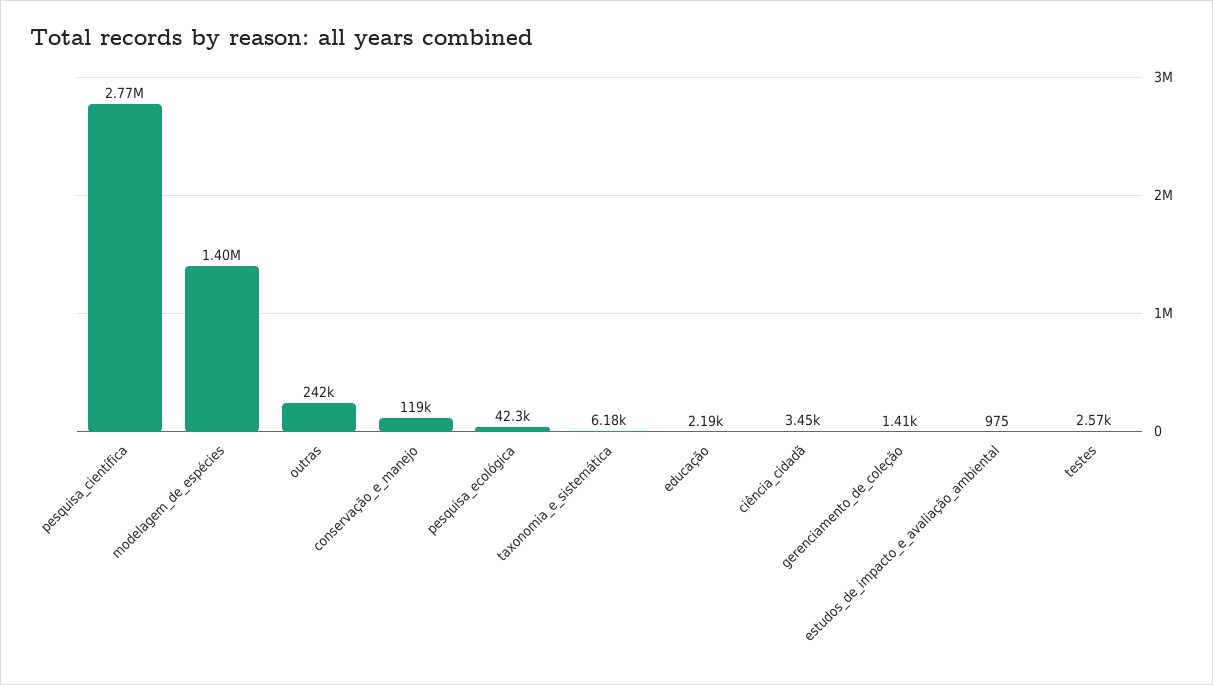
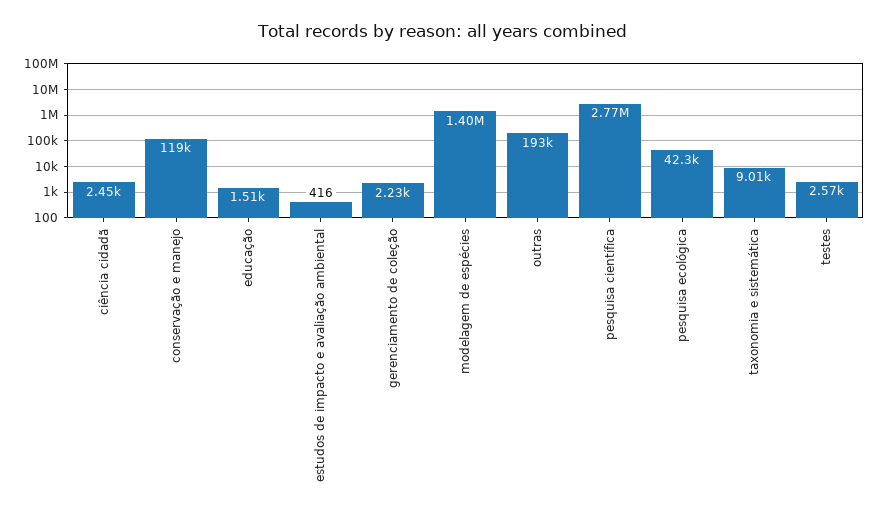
  {
    "pesquisa_científica": 2770000,
    "modelagem_de_espécies": 1400000,
-   "outras": 242000,
+   "outras": 193000,
    "conservação_e_manejo": 119000,
    "pesquisa_ecológica": 42300,
-   "taxonomia_e_sistemática": 6180,
+   "taxonomia_e_sistemática": 9010,
-   "educação": 2190,
+   "educação": 1510,
-   "ciência_cidadã": 3450,
+   "ciência_cidadã": 2450,
-   "gerenciamento_de_coleção": 1410,
+   "gerenciamento_de_coleção": 2230,
-   "estudos_de_impacto_e_avaliação_ambiental": 975,
+   "estudos_de_impacto_e_avaliação_ambiental": 416,
    "testes": 2570
  }

